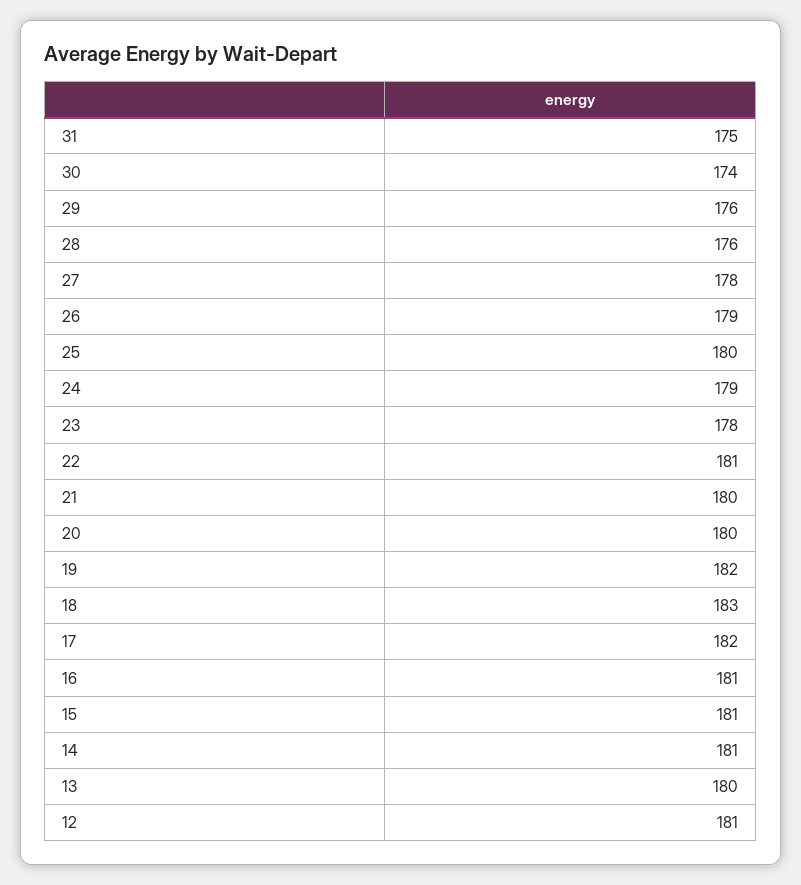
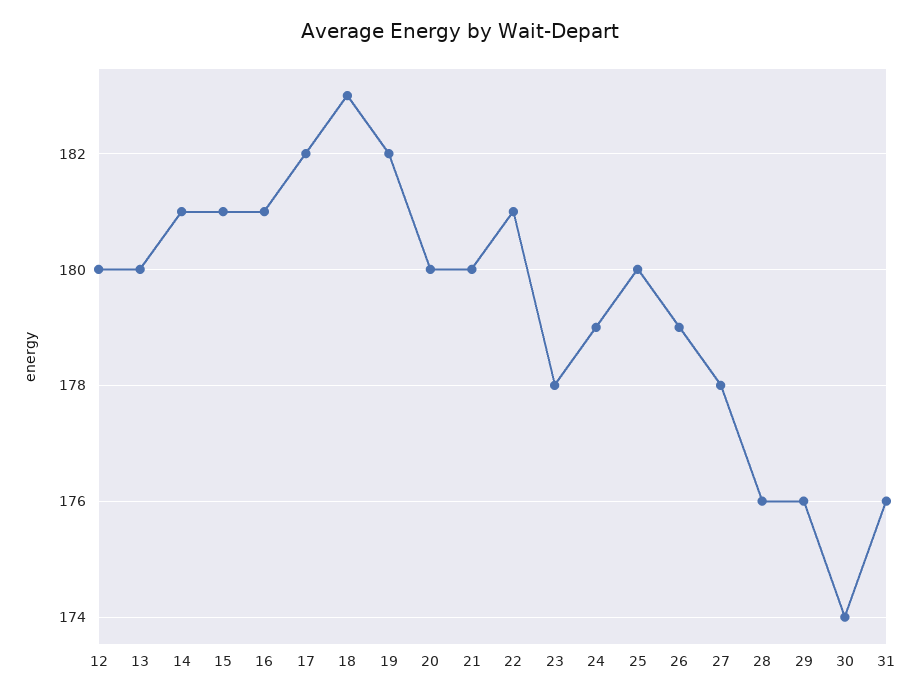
  {
-   "31": 175,
+   "31": 176,
    "30": 174,
    "29": 176,
    "28": 176,
    "27": 178,
    "26": 179,
    "25": 180,
    "24": 179,
    "23": 178,
    "22": 181,
    "21": 180,
    "20": 180,
    "19": 182,
    "18": 183,
    "17": 182,
    "16": 181,
    "15": 181,
    "14": 181,
    "13": 180,
-   "12": 181
+   "12": 180
  }

